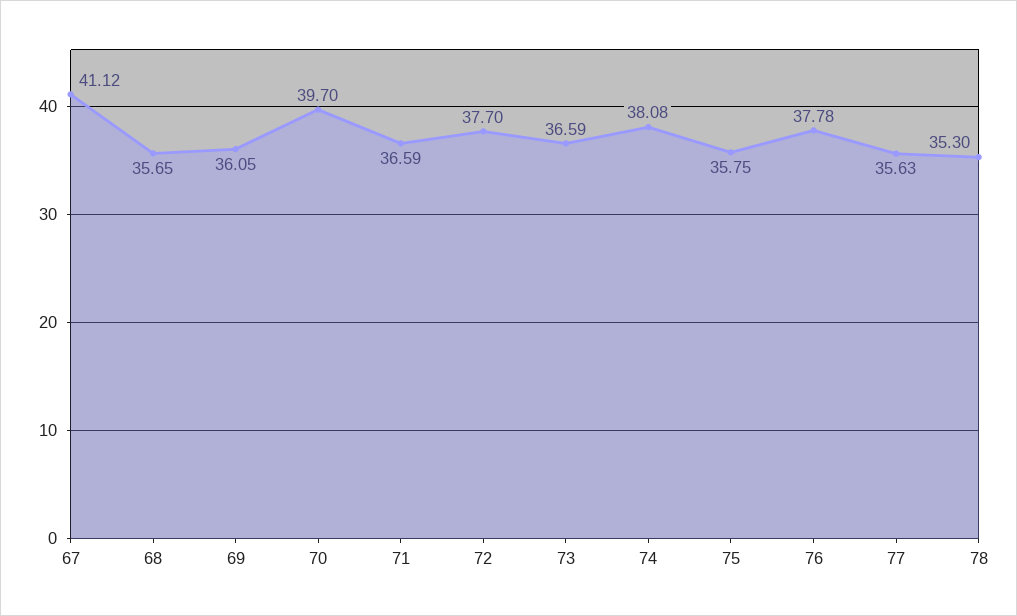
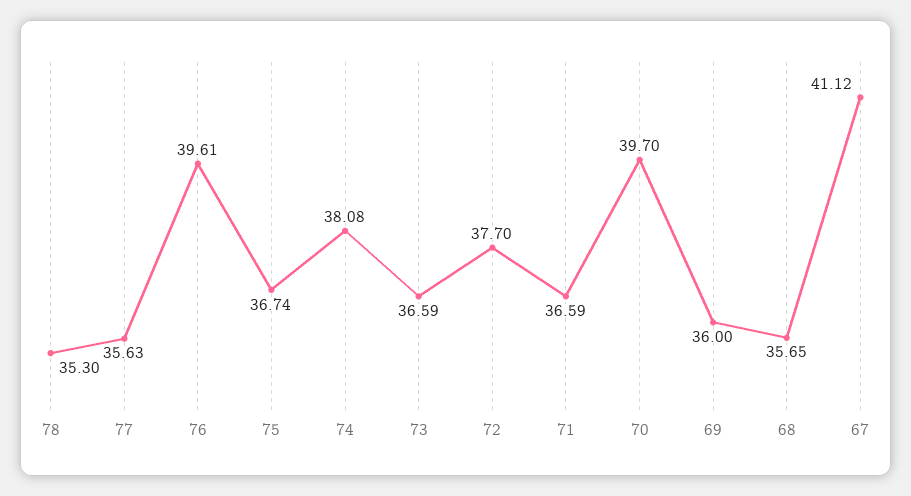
  {
    "67": 41.12,
    "68": 35.65,
-   "69": 36.05,
+   "69": 36,
    "70": 39.7,
    "71": 36.59,
    "72": 37.7,
    "73": 36.59,
    "74": 38.08,
-   "75": 35.75,
+   "75": 36.74,
-   "76": 37.78,
+   "76": 39.61,
    "77": 35.63,
    "78": 35.3
  }

